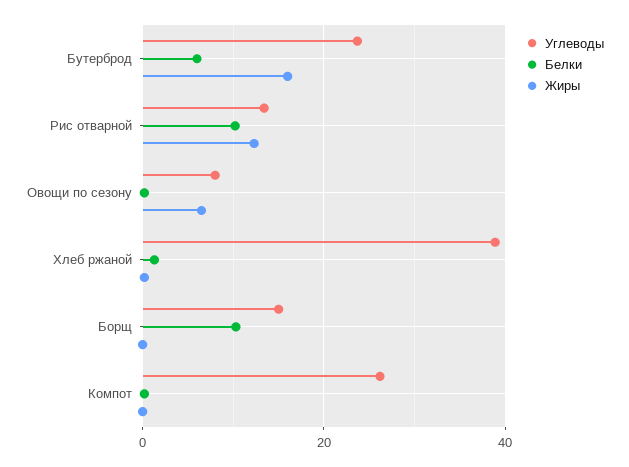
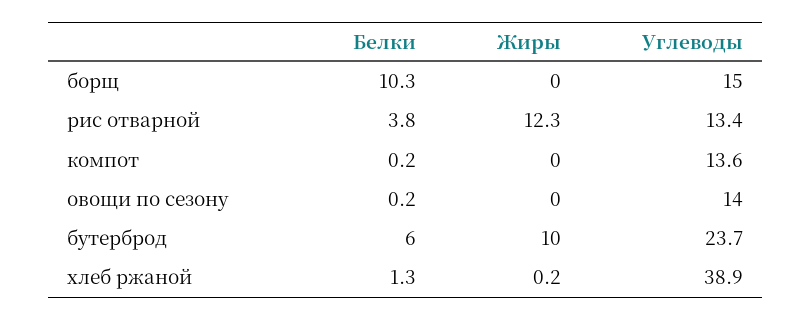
  {
    "Углеводы": {
      "Бутерброд": 23.7,
      "Рис отварной": 13.4,
-     "Овощи по сезону": 8,
+     "Овощи по сезону": 14,
      "Хлеб ржаной": 38.9,
      "Борщ": 15,
-     "Компот": 26
+     "Компот": 13.6
    },
    "Белки": {
      "Бутерброд": 6,
-     "Рис отварной": 10,
+     "Рис отварной": 3.8,
      "Овощи по сезону": 0.2,
      "Хлеб ржаной": 1.3,
      "Борщ": 10.3,
      "Компот": 0.2
    },
    "Жиры": {
-     "Бутерброд": 16,
+     "Бутерброд": 10,
      "Рис отварной": 12.3,
-     "Овощи по сезону": 6,
+     "Овощи по сезону": 0,
      "Хлеб ржаной": 0.2,
      "Борщ": 0,
      "Компот": 0
    }
  }

